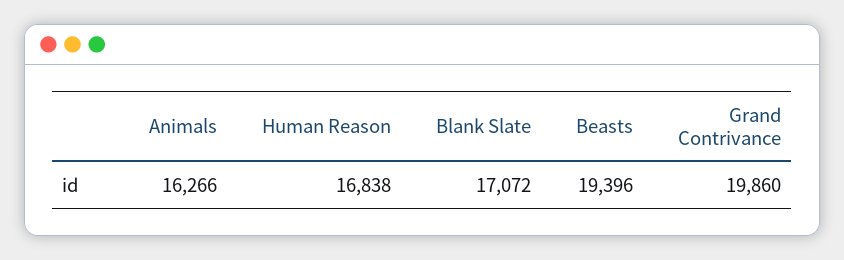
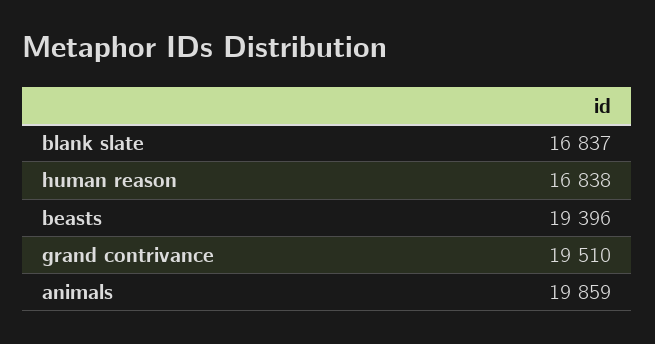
  {
-   "Animals": 16266,
+   "Animals": 19859,
    "Human Reason": 16838,
-   "Blank Slate": 17072,
+   "Blank Slate": 16837,
    "Beasts": 19396,
-   "Grand Contrivance": 19860
+   "Grand Contrivance": 19510
  }

